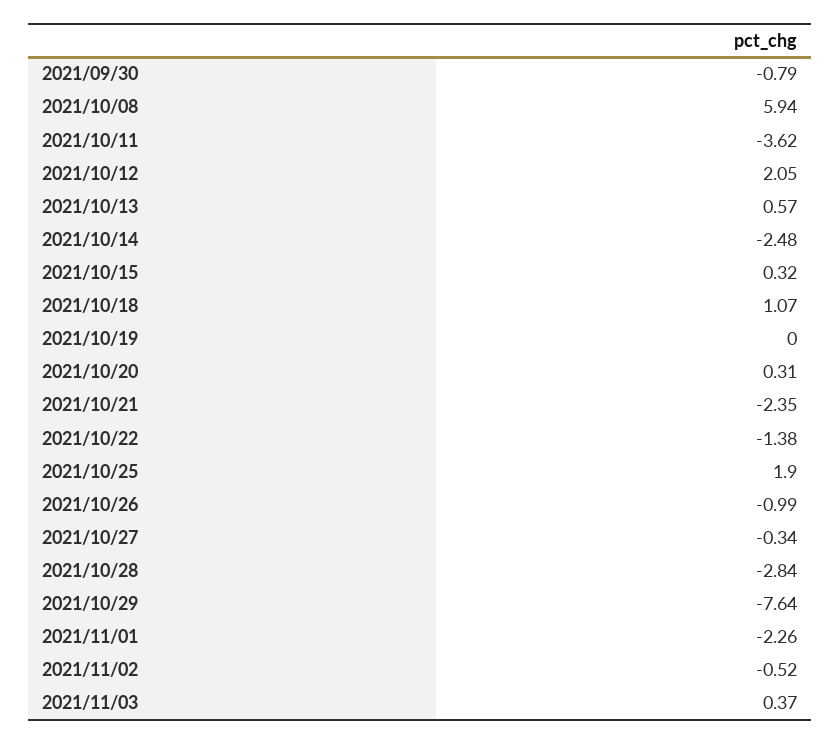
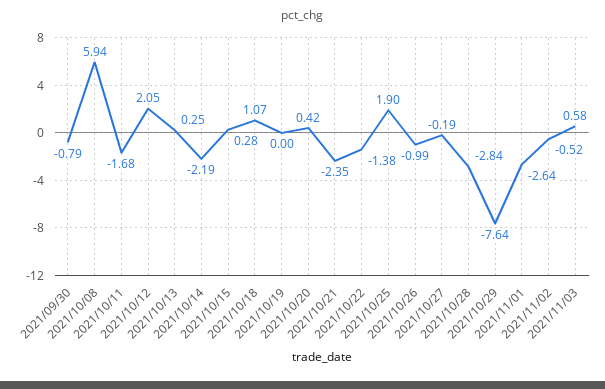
  {
    "2021/09/30": -0.79,
    "2021/10/08": 5.94,
-   "2021/10/11": -3.62,
+   "2021/10/11": -1.68,
    "2021/10/12": 2.05,
-   "2021/10/13": 0.57,
+   "2021/10/13": 0.25,
-   "2021/10/14": -2.48,
+   "2021/10/14": -2.19,
-   "2021/10/15": 0.32,
+   "2021/10/15": 0.28,
    "2021/10/18": 1.07,
    "2021/10/19": 0,
-   "2021/10/20": 0.31,
+   "2021/10/20": 0.42,
    "2021/10/21": -2.35,
    "2021/10/22": -1.38,
    "2021/10/25": 1.9,
    "2021/10/26": -0.99,
-   "2021/10/27": -0.34,
+   "2021/10/27": -0.19,
    "2021/10/28": -2.84,
    "2021/10/29": -7.64,
-   "2021/11/01": -2.26,
+   "2021/11/01": -2.64,
    "2021/11/02": -0.52,
-   "2021/11/03": 0.37
+   "2021/11/03": 0.58
  }

